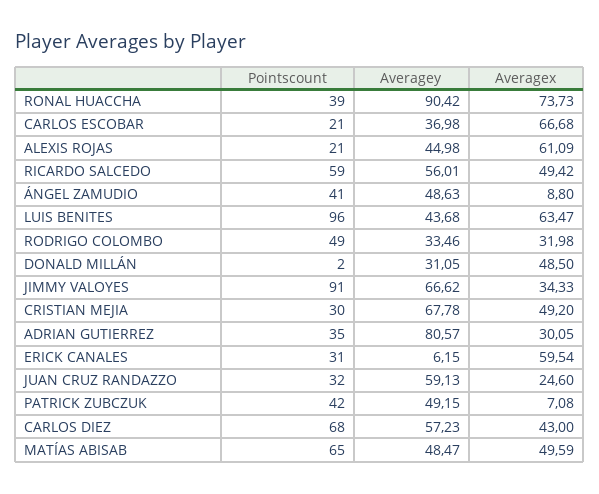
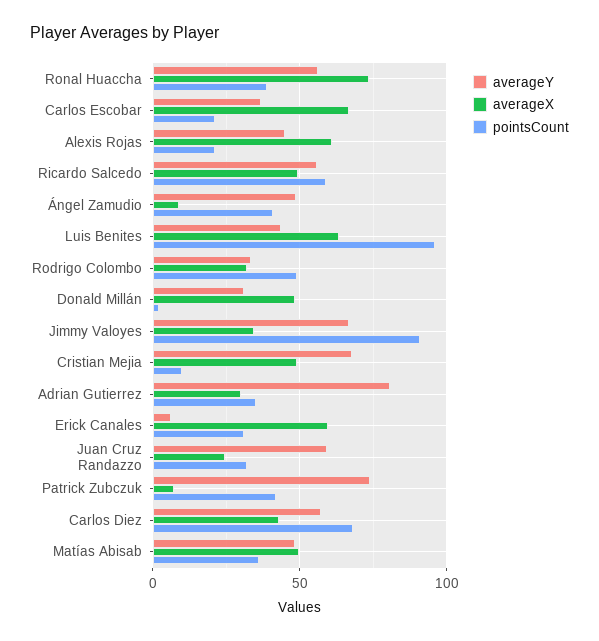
  {
    "Pointscount": {
      "RONAL HUACCHA": 39,
      "CARLOS ESCOBAR": 21,
      "ALEXIS ROJAS": 21,
      "RICARDO SALCEDO": 59,
      "ÁNGEL ZAMUDIO": 41,
      "LUIS BENITES": 96,
      "RODRIGO COLOMBO": 49,
      "DONALD MILLÁN": 2,
      "JIMMY VALOYES": 91,
-     "CRISTIAN MEJIA": 30,
+     "CRISTIAN MEJIA": 10,
      "ADRIAN GUTIERREZ": 35,
      "ERICK CANALES": 31,
      "JUAN CRUZ RANDAZZO": 32,
      "PATRICK ZUBCZUK": 42,
      "CARLOS DIEZ": 68,
-     "MATÍAS ABISAB": 65
+     "MATÍAS ABISAB": 35
    },
    "Averagey": {
-     "RONAL HUACCHA": 90.42,
+     "RONAL HUACCHA": 55,
      "CARLOS ESCOBAR": 36.98,
      "ALEXIS ROJAS": 44.98,
      "RICARDO SALCEDO": 56.01,
      "ÁNGEL ZAMUDIO": 48.63,
      "LUIS BENITES": 43.68,
      "RODRIGO COLOMBO": 33.46,
      "DONALD MILLÁN": 31.05,
      "JIMMY VALOYES": 66.62,
      "CRISTIAN MEJIA": 67.78,
      "ADRIAN GUTIERREZ": 80.57,
      "ERICK CANALES": 6.15,
      "JUAN CRUZ RANDAZZO": 59.13,
-     "PATRICK ZUBCZUK": 49.15,
+     "PATRICK ZUBCZUK": 75,
      "CARLOS DIEZ": 57.23,
      "MATÍAS ABISAB": 48.47
    },
    "Averagex": {
      "RONAL HUACCHA": 73.73,
      "CARLOS ESCOBAR": 66.68,
      "ALEXIS ROJAS": 61.09,
      "RICARDO SALCEDO": 49.42,
      "ÁNGEL ZAMUDIO": 8.8,
      "LUIS BENITES": 63.47,
      "RODRIGO COLOMBO": 31.98,
      "DONALD MILLÁN": 48.5,
      "JIMMY VALOYES": 34.33,
      "CRISTIAN MEJIA": 49.2,
      "ADRIAN GUTIERREZ": 30.05,
      "ERICK CANALES": 59.54,
      "JUAN CRUZ RANDAZZO": 24.6,
      "PATRICK ZUBCZUK": 7.08,
      "CARLOS DIEZ": 43,
      "MATÍAS ABISAB": 49.59
    }
  }

